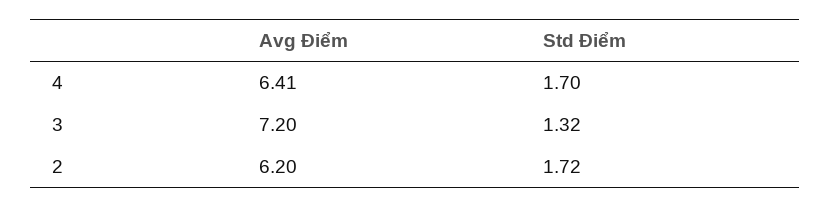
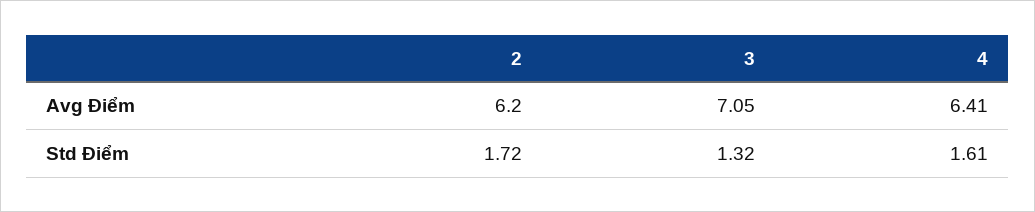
  {
    "Avg Điểm": {
      "4": 6.41,
-     "3": 7.2,
+     "3": 7.05,
      "2": 6.2
    },
    "Std Điểm": {
-     "4": 1.7,
+     "4": 1.61,
      "3": 1.32,
      "2": 1.72
    }
  }

